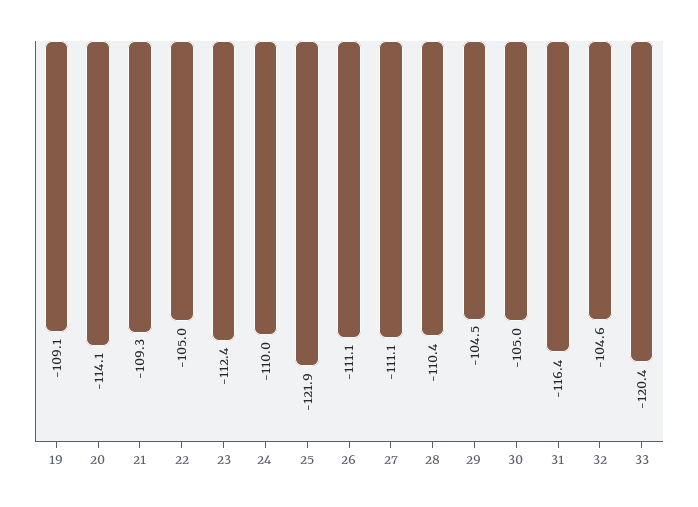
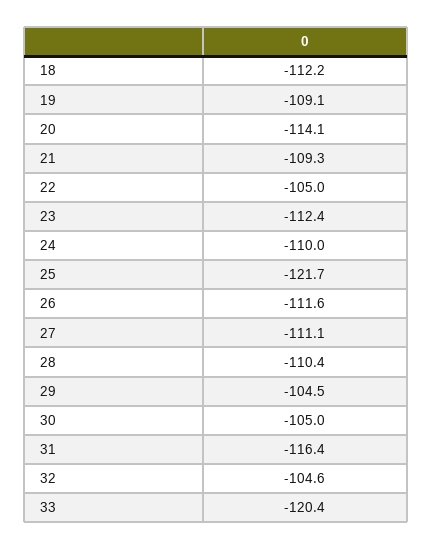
  {
    "19": -109.1,
    "20": -114.1,
    "21": -109.3,
    "22": -105,
    "23": -112.4,
    "24": -110,
-   "25": -121.9,
+   "25": -121.7,
-   "26": -111.1,
+   "26": -111.6,
    "27": -111.1,
    "28": -110.4,
    "29": -104.5,
    "30": -105,
    "31": -116.4,
    "32": -104.6,
-   "33": -120.4
+   "33": -120.4,
+   "18": -112.2
  }

